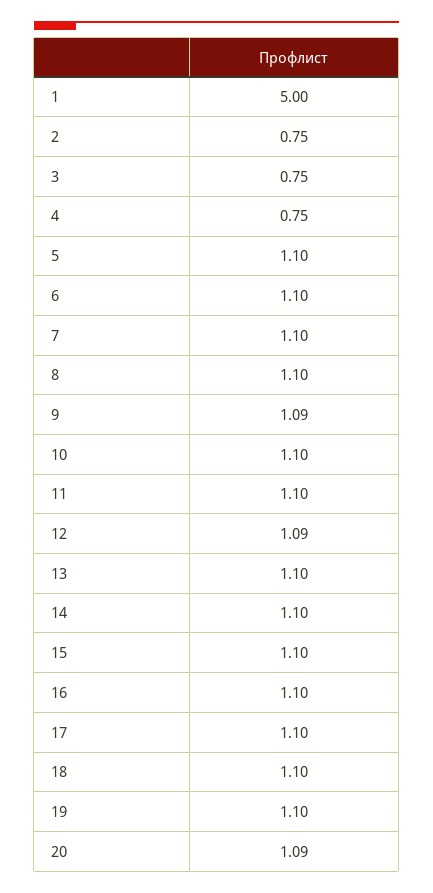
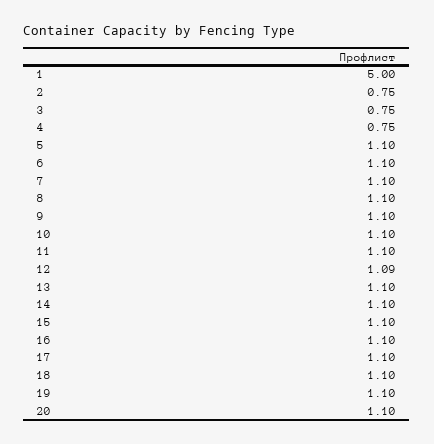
  {
    "1": 5,
    "2": 0.75,
    "3": 0.75,
    "4": 0.75,
    "5": 1.1,
    "6": 1.1,
    "7": 1.1,
    "8": 1.1,
-   "9": 1.09,
+   "9": 1.1,
    "10": 1.1,
    "11": 1.1,
    "12": 1.09,
    "13": 1.1,
    "14": 1.1,
    "15": 1.1,
    "16": 1.1,
    "17": 1.1,
    "18": 1.1,
    "19": 1.1,
-   "20": 1.09
+   "20": 1.1
  }

